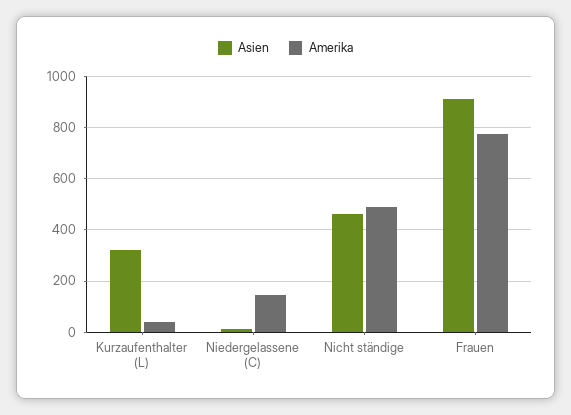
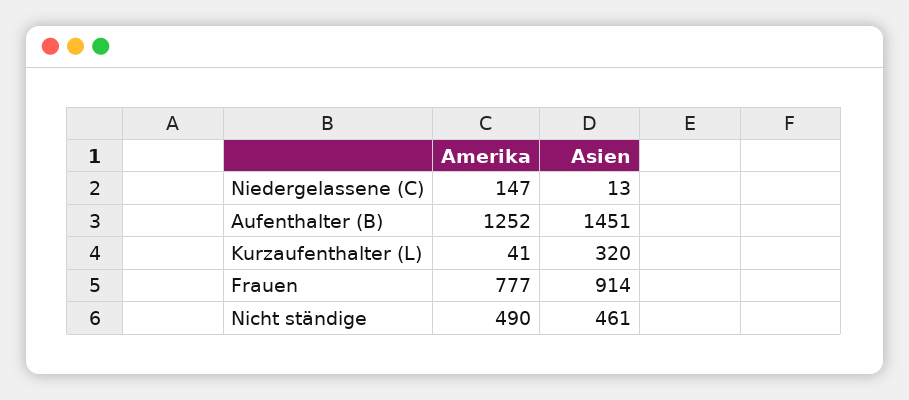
  {
    "Asien": {
      "Kurzaufenthalter (L)": 320,
      "Niedergelassene (C)": 13,
      "Nicht ständige": 461,
-     "Frauen": 914
+     "Frauen": 914,
+     "Aufenthalter (B)": 1451
    },
    "Amerika": {
      "Kurzaufenthalter (L)": 41,
      "Niedergelassene (C)": 147,
      "Nicht ständige": 490,
-     "Frauen": 777
+     "Frauen": 777,
+     "Aufenthalter (B)": 1252
    }
  }

